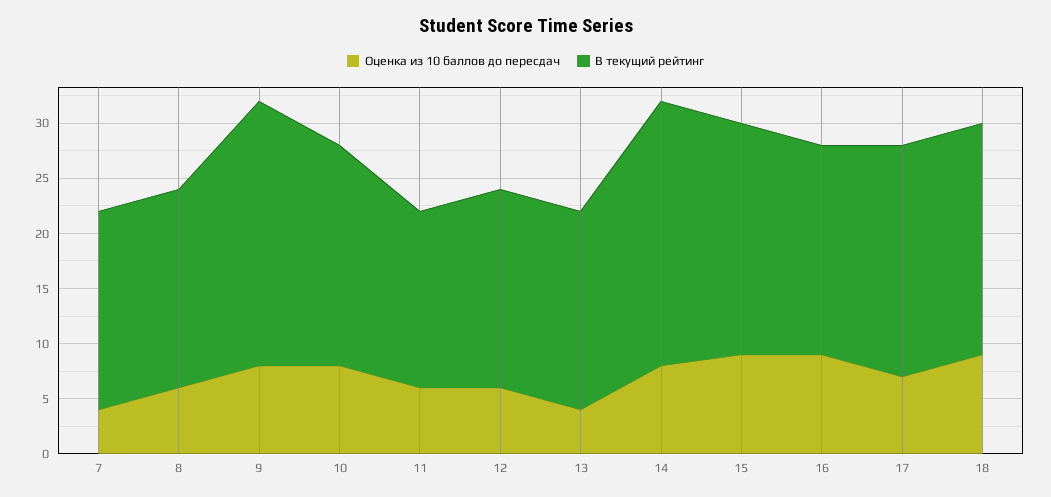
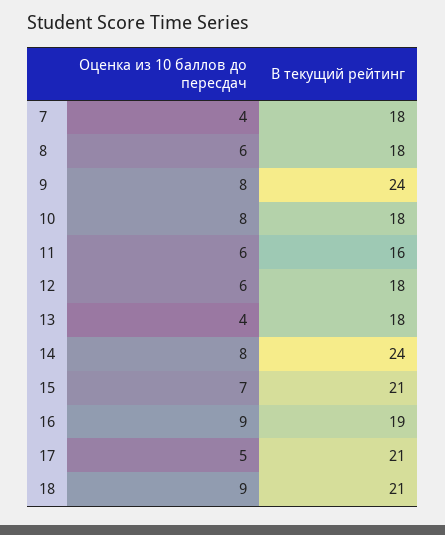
  {
    "Оценка из 10 баллов до пересдач": {
      "7": 4,
      "8": 6,
      "9": 8,
      "10": 8,
      "11": 6,
      "12": 6,
      "13": 4,
      "14": 8,
-     "15": 9,
+     "15": 7,
      "16": 9,
-     "17": 7,
+     "17": 5,
      "18": 9
    },
    "В текущий рейтинг": {
      "7": 18,
      "8": 18,
      "9": 24,
-     "10": 20,
+     "10": 18,
      "11": 16,
      "12": 18,
      "13": 18,
      "14": 24,
      "15": 21,
      "16": 19,
      "17": 21,
      "18": 21
    }
  }

